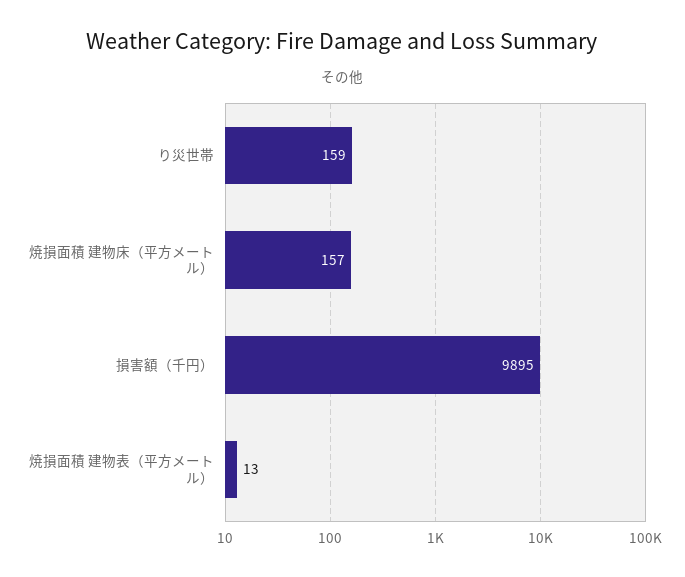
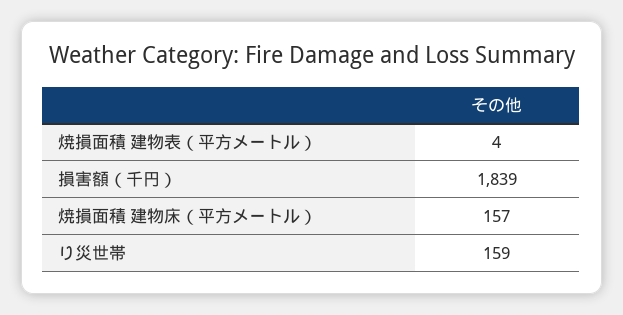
  {
    "り災世帯": 159,
    "焼損面積 建物床（平方メートル）": 157,
-   "損害額（千円）": 9895,
+   "損害額（千円）": 1839,
-   "焼損面積 建物表（平方メートル）": 13
+   "焼損面積 建物表（平方メートル）": 4
  }

